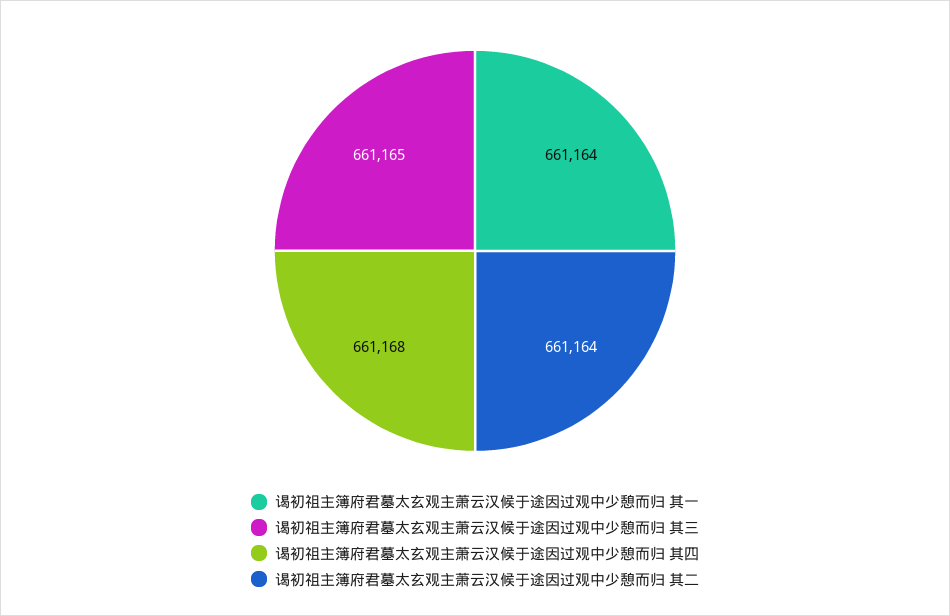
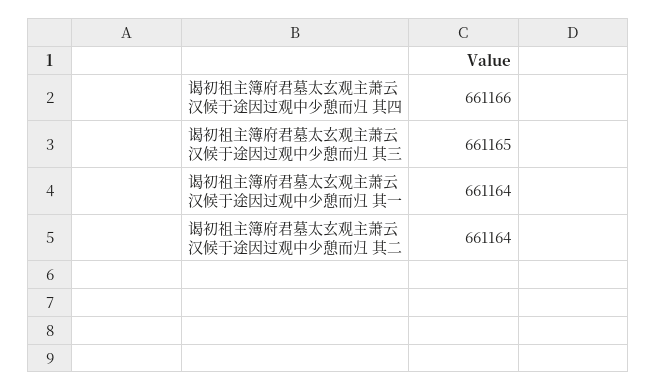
  {
    "谒初祖主簿府君墓太玄观主萧云汉候于途因过观中少憩而归 其一": 661164,
    "谒初祖主簿府君墓太玄观主萧云汉候于途因过观中少憩而归 其三": 661165,
-   "谒初祖主簿府君墓太玄观主萧云汉候于途因过观中少憩而归 其四": 661168,
+   "谒初祖主簿府君墓太玄观主萧云汉候于途因过观中少憩而归 其四": 661166,
    "谒初祖主簿府君墓太玄观主萧云汉候于途因过观中少憩而归 其二": 661164
  }

